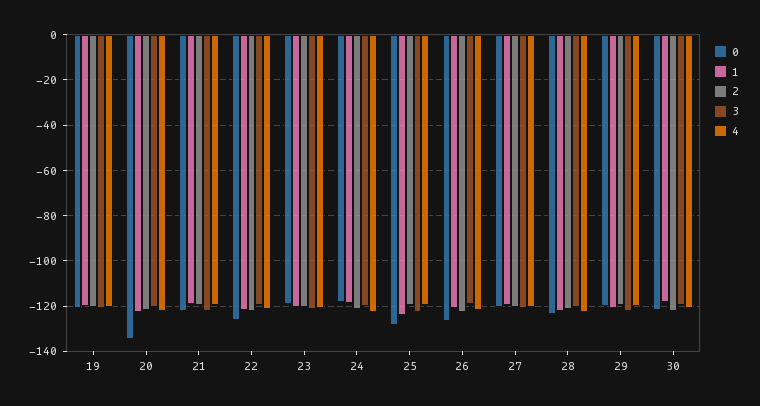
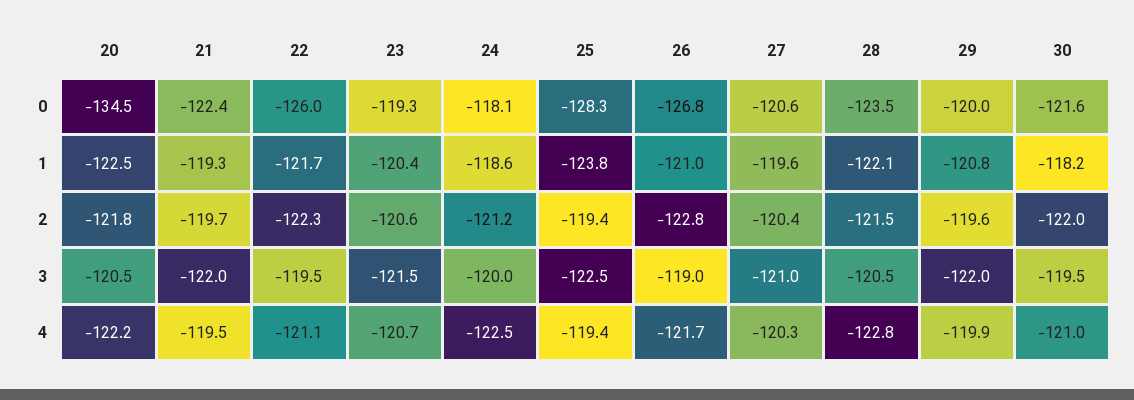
  {
    "0": {
-     "19": -120,
      "20": -134.5,
      "21": -122.4,
      "22": -126,
      "23": -119.3,
      "24": -118.1,
      "25": -128.3,
      "26": -126.8,
      "27": -120.6,
      "28": -123.5,
      "29": -120,
      "30": -121.6
    },
    "1": {
-     "19": -120,
      "20": -122.5,
      "21": -119.3,
      "22": -121.7,
      "23": -120.4,
      "24": -118.6,
      "25": -123.8,
      "26": -121,
      "27": -119.6,
      "28": -122.1,
      "29": -120.8,
      "30": -118.2
    },
    "2": {
-     "19": -120,
      "20": -121.8,
      "21": -119.7,
      "22": -122.3,
      "23": -120.6,
      "24": -121.2,
      "25": -119.4,
      "26": -122.8,
      "27": -120.4,
      "28": -121.5,
      "29": -119.6,
      "30": -122
    },
    "3": {
-     "19": -120,
      "20": -120.5,
      "21": -122,
      "22": -119.5,
      "23": -121.5,
      "24": -120,
      "25": -122.5,
      "26": -119,
      "27": -121,
      "28": -120.5,
      "29": -122,
      "30": -119.5
    },
    "4": {
-     "19": -120,
      "20": -122.2,
      "21": -119.5,
      "22": -121.1,
      "23": -120.7,
      "24": -122.5,
      "25": -119.4,
      "26": -121.7,
      "27": -120.3,
      "28": -122.8,
      "29": -119.9,
      "30": -121
    }
  }

